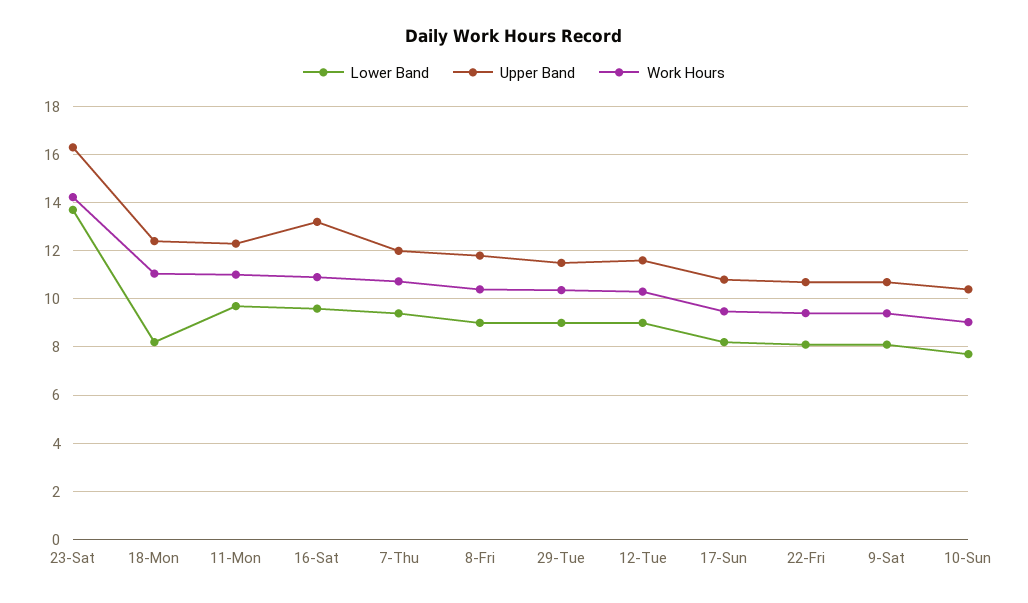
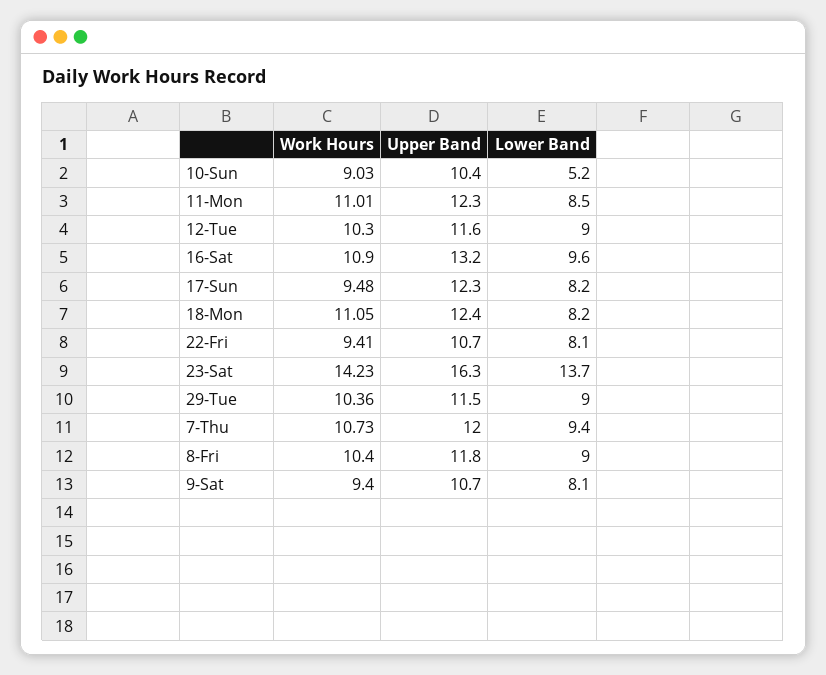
  {
    "Lower Band": {
      "23-Sat": 13.7,
      "18-Mon": 8.2,
-     "11-Mon": 9.75,
+     "11-Mon": 8.5,
      "16-Sat": 9.6,
      "7-Thu": 9.4,
      "8-Fri": 9,
      "29-Tue": 9,
      "12-Tue": 9,
      "17-Sun": 8.2,
      "22-Fri": 8.1,
      "9-Sat": 8.1,
-     "10-Sun": 7.75
+     "10-Sun": 5.2
    },
    "Upper Band": {
      "23-Sat": 16.3,
      "18-Mon": 12.4,
      "11-Mon": 12.3,
      "16-Sat": 13.2,
      "7-Thu": 12,
      "8-Fri": 11.8,
      "29-Tue": 11.5,
      "12-Tue": 11.6,
-     "17-Sun": 10.75,
+     "17-Sun": 12.3,
      "22-Fri": 10.7,
      "9-Sat": 10.7,
      "10-Sun": 10.4
    },
    "Work Hours": {
      "23-Sat": 14.23,
      "18-Mon": 11.05,
      "11-Mon": 11.01,
      "16-Sat": 10.9,
      "7-Thu": 10.73,
      "8-Fri": 10.4,
      "29-Tue": 10.36,
      "12-Tue": 10.3,
      "17-Sun": 9.48,
      "22-Fri": 9.41,
      "9-Sat": 9.4,
      "10-Sun": 9.03
    }
  }

